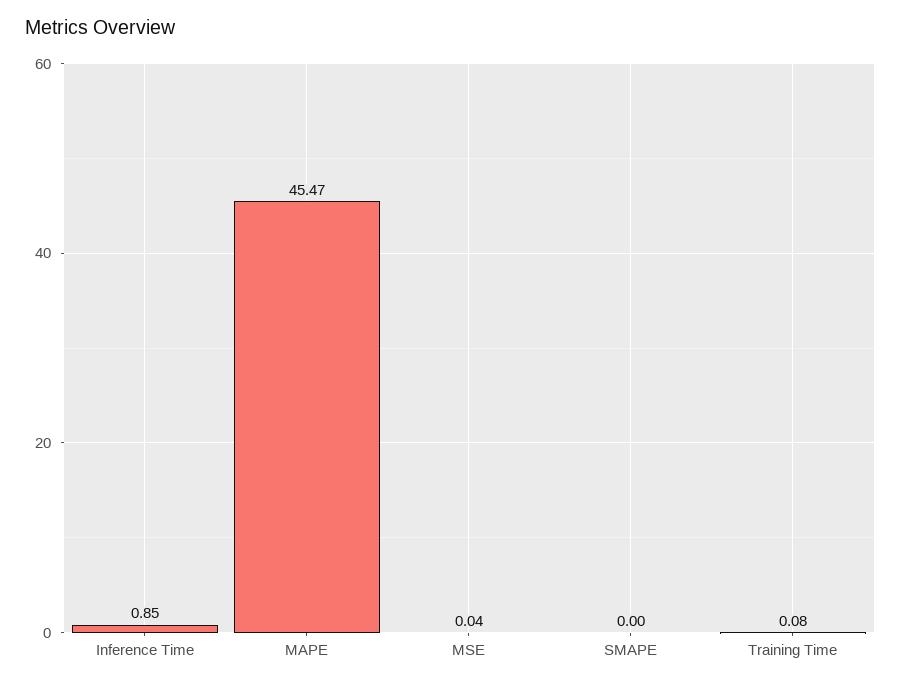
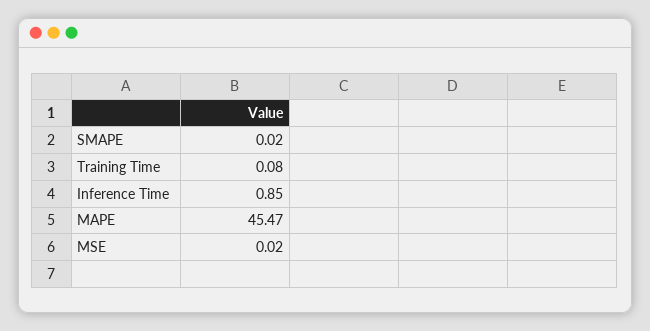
  {
    "Inference Time": 0.85,
    "MAPE": 45.47,
-   "MSE": 0.04,
+   "MSE": 0.02,
-   "SMAPE": 0,
+   "SMAPE": 0.02,
    "Training Time": 0.08
  }

